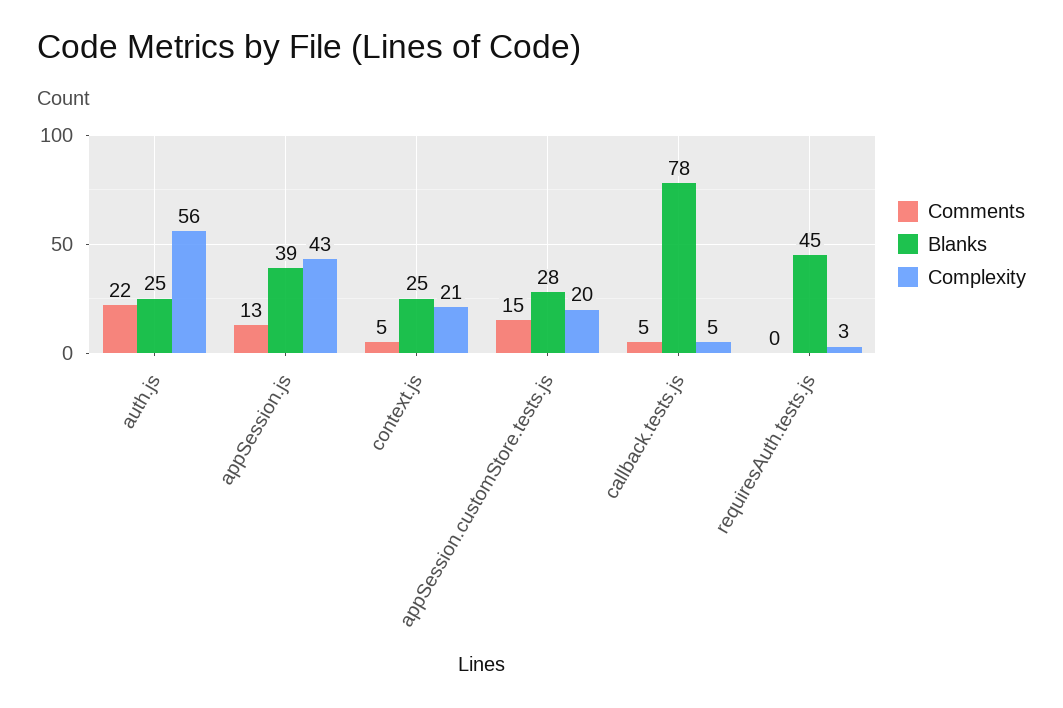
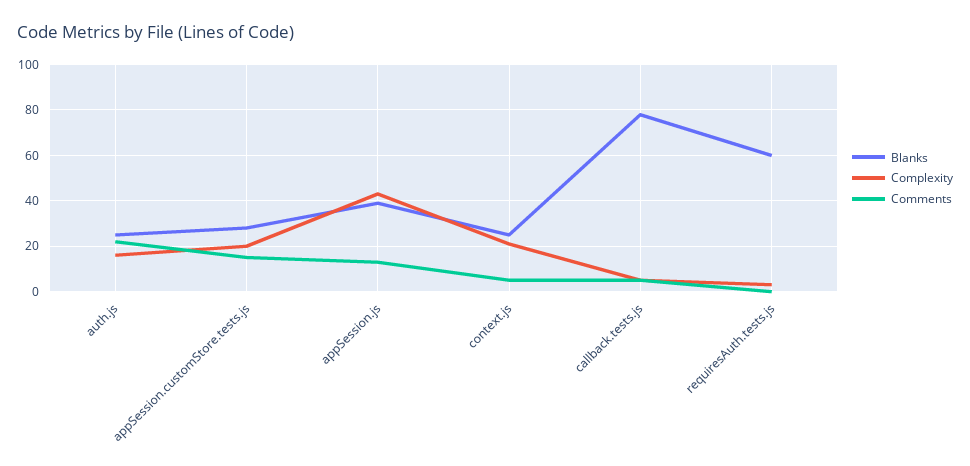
  {
    "Comments": {
      "auth.js": 22,
      "appSession.js": 13,
      "context.js": 5,
      "appSession.customStore.tests.js": 15,
      "callback.tests.js": 5,
      "requiresAuth.tests.js": 0
    },
    "Blanks": {
      "auth.js": 25,
      "appSession.js": 39,
      "context.js": 25,
      "appSession.customStore.tests.js": 28,
      "callback.tests.js": 78,
-     "requiresAuth.tests.js": 45
+     "requiresAuth.tests.js": 60
    },
    "Complexity": {
-     "auth.js": 56,
+     "auth.js": 15,
      "appSession.js": 43,
      "context.js": 21,
      "appSession.customStore.tests.js": 20,
      "callback.tests.js": 5,
      "requiresAuth.tests.js": 3
    }
  }

